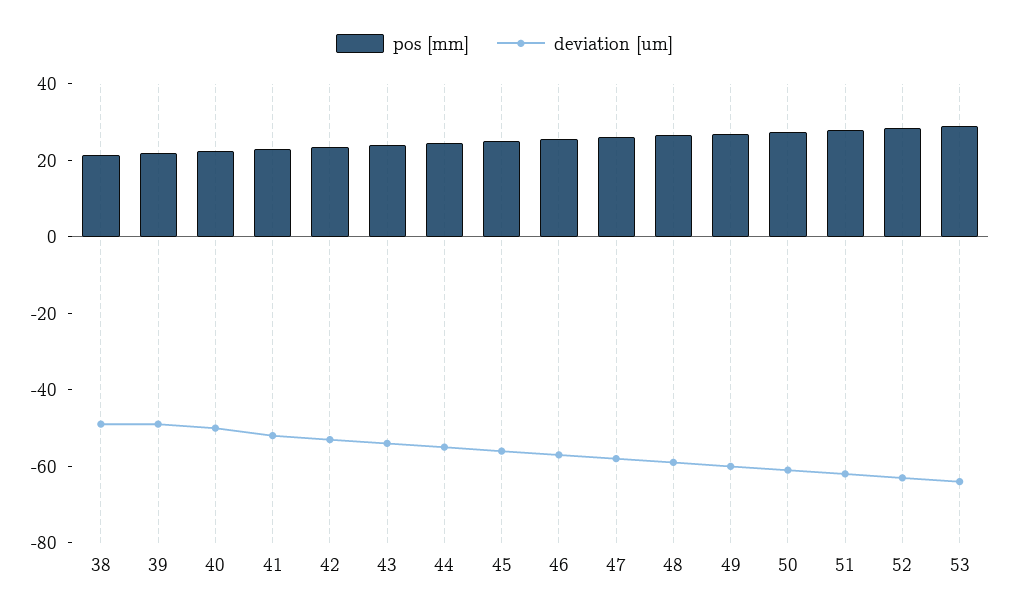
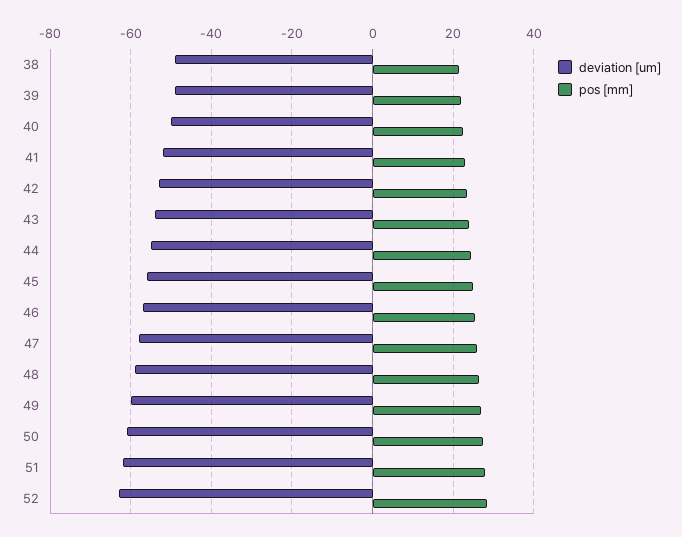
  {
    "pos [mm]": {
      "38": 22,
      "39": 22,
      "40": 22,
      "41": 24,
      "42": 24,
      "43": 24,
      "44": 24,
      "45": 26,
      "46": 26,
      "47": 26,
      "48": 26,
      "49": 28,
      "50": 28,
      "51": 28,
-     "52": 28,
+     "52": 28
-     "53": 30
    },
    "deviation [um]": {
      "38": -50,
      "39": -50,
      "40": -50,
      "41": -52,
      "42": -54,
      "43": -54,
      "44": -56,
      "45": -56,
      "46": -58,
      "47": -58,
      "48": -60,
      "49": -60,
      "50": -62,
      "51": -62,
-     "52": -64,
+     "52": -64
-     "53": -65
    }
  }

